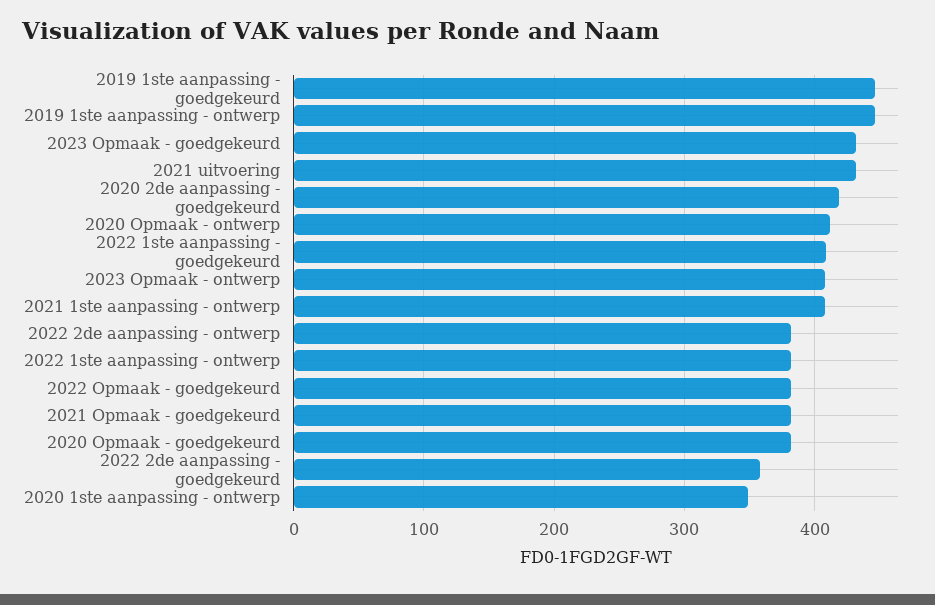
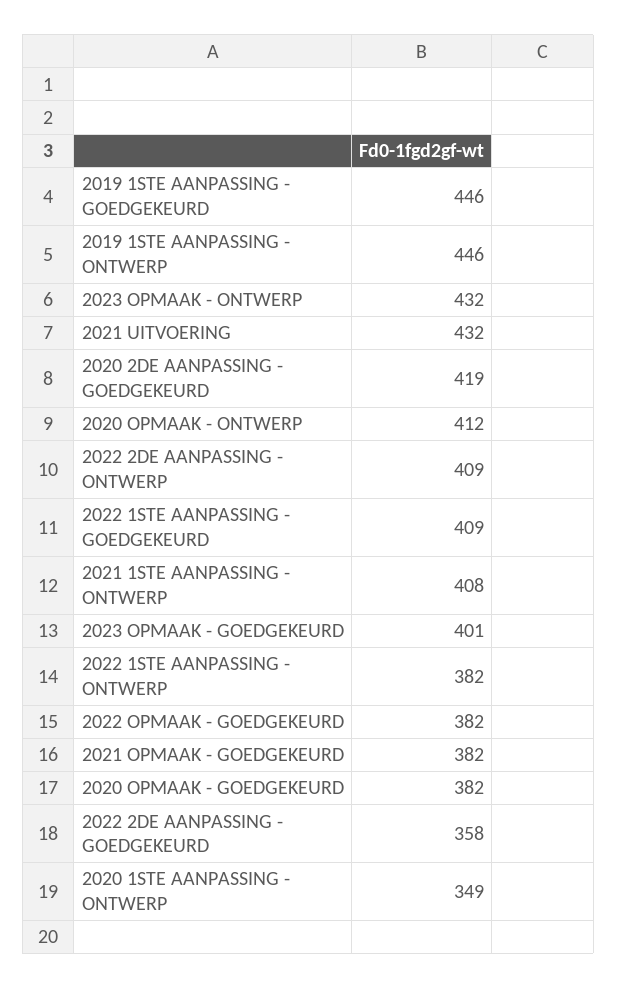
  {
    "2019 1ste aanpassing - goedgekeurd": 446,
    "2019 1ste aanpassing - ontwerp": 446,
-   "2023 Opmaak - goedgekeurd": 430,
+   "2023 Opmaak - goedgekeurd": 401,
    "2021 uitvoering": 432,
    "2020 2de aanpassing - goedgekeurd": 419,
    "2020 Opmaak - ontwerp": 412,
    "2022 1ste aanpassing - goedgekeurd": 409,
-   "2023 Opmaak - ontwerp": 410,
+   "2023 Opmaak - ontwerp": 432,
    "2021 1ste aanpassing - ontwerp": 408,
-   "2022 2de aanpassing - ontwerp": 380,
+   "2022 2de aanpassing - ontwerp": 409,
    "2022 1ste aanpassing - ontwerp": 382,
    "2022 Opmaak - goedgekeurd": 382,
    "2021 Opmaak - goedgekeurd": 382,
    "2020 Opmaak - goedgekeurd": 382,
    "2022 2de aanpassing - goedgekeurd": 358,
    "2020 1ste aanpassing - ontwerp": 349
  }

